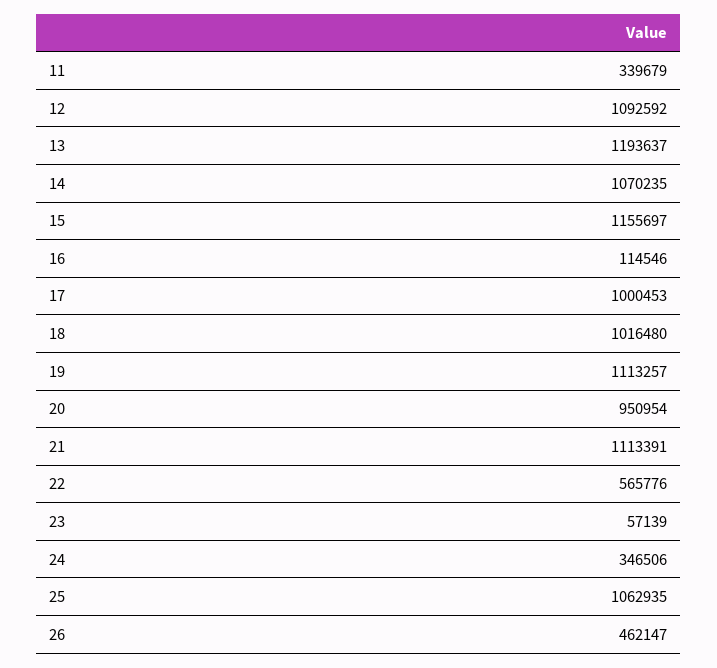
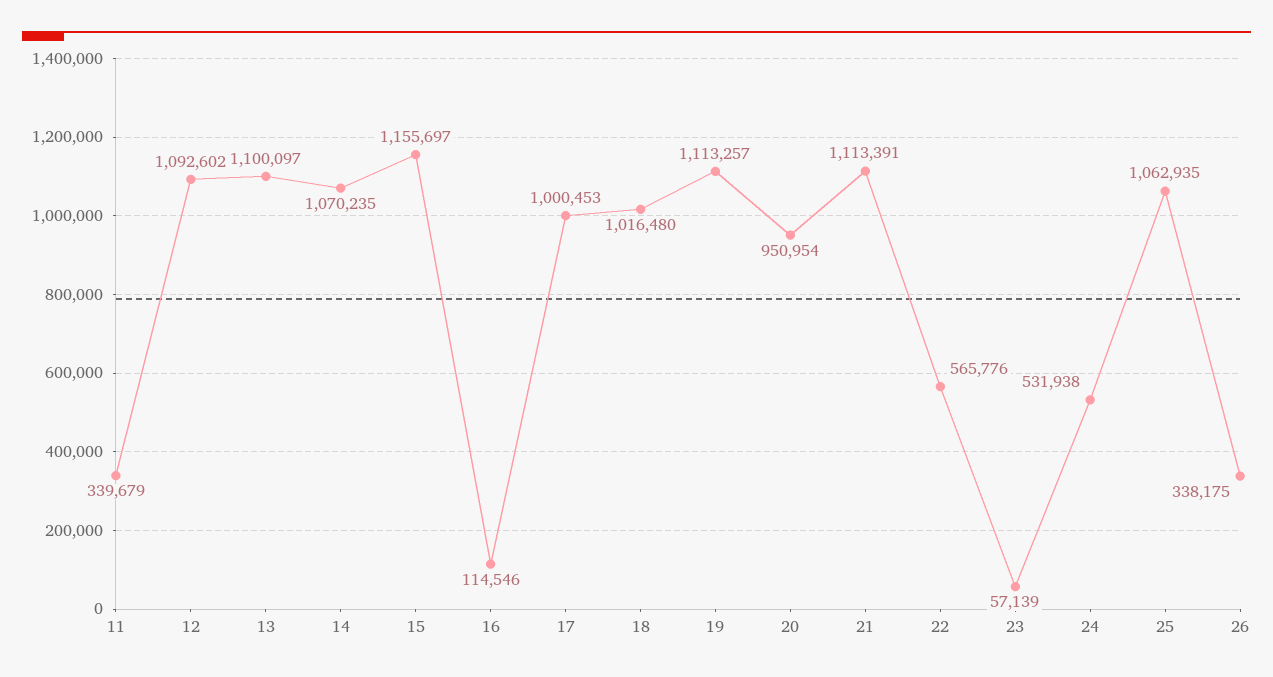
  {
    "11": 339679,
-   "12": 1092592,
+   "12": 1092602,
-   "13": 1193637,
+   "13": 1100097,
    "14": 1070235,
    "15": 1155697,
    "16": 114546,
    "17": 1000453,
    "18": 1016480,
    "19": 1113257,
    "20": 950954,
    "21": 1113391,
    "22": 565776,
    "23": 57139,
-   "24": 346506,
+   "24": 531938,
    "25": 1062935,
-   "26": 462147
+   "26": 338175
  }

